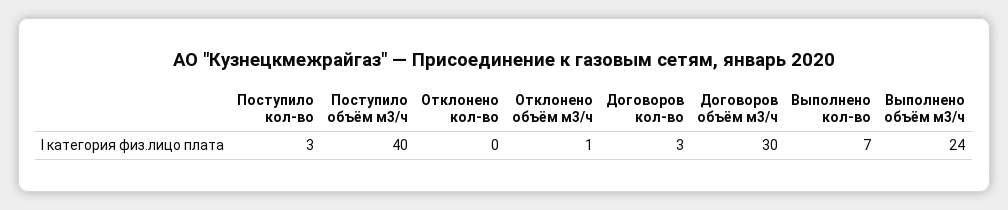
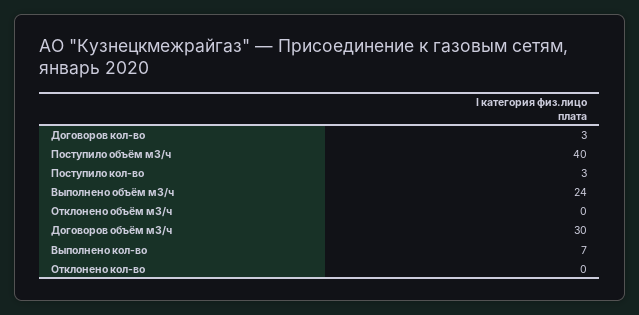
  {
    "Поступило кол-во": 3,
    "Поступило объём м3/ч": 40,
    "Отклонено кол-во": 0,
-   "Отклонено объём м3/ч": 1,
+   "Отклонено объём м3/ч": 0,
    "Договоров кол-во": 3,
    "Договоров объём м3/ч": 30,
    "Выполнено кол-во": 7,
    "Выполнено объём м3/ч": 24
  }

